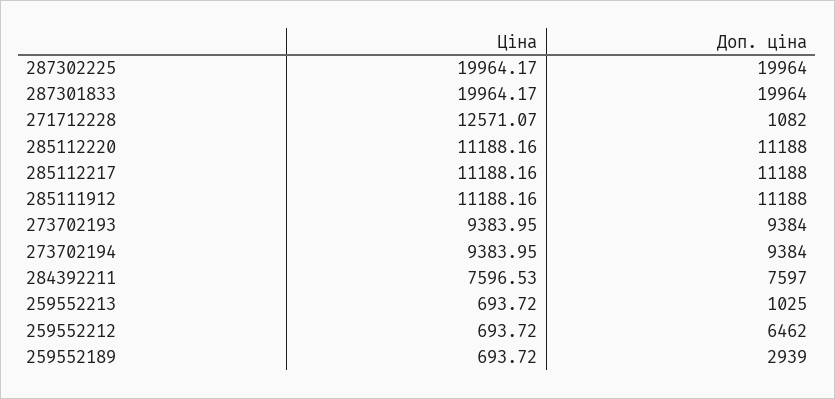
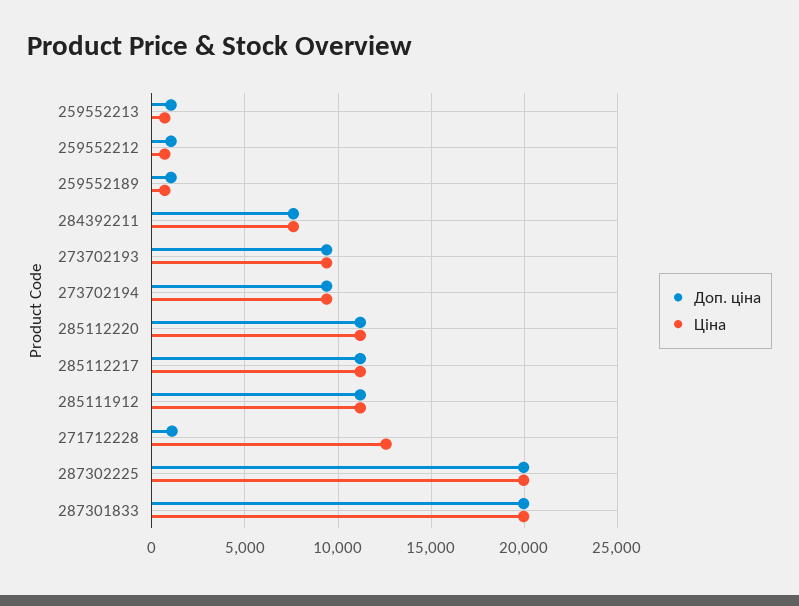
  {
    "Ціна": {
      "287302225": 19964.17,
      "287301833": 19964.17,
      "271712228": 12571.07,
      "285112220": 11188.16,
      "285112217": 11188.16,
      "285111912": 11188.16,
      "273702193": 9383.95,
      "273702194": 9383.95,
      "284392211": 7596.53,
      "259552213": 693.72,
      "259552212": 693.72,
      "259552189": 693.72
    },
    "Доп. ціна": {
      "287302225": 19964,
      "287301833": 19964,
      "271712228": 1082,
      "285112220": 11188,
      "285112217": 11188,
      "285111912": 11188,
      "273702193": 9384,
      "273702194": 9384,
      "284392211": 7597,
      "259552213": 1025,
-     "259552212": 6462,
+     "259552212": 1000,
-     "259552189": 2939
+     "259552189": 1000
    }
  }

